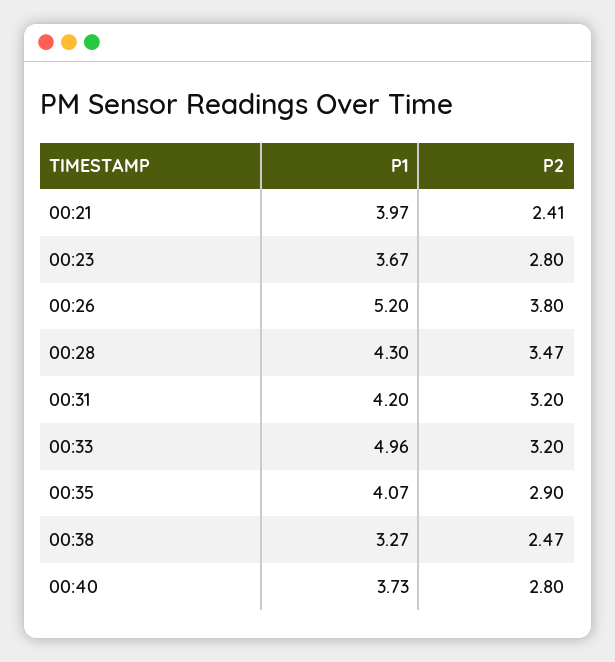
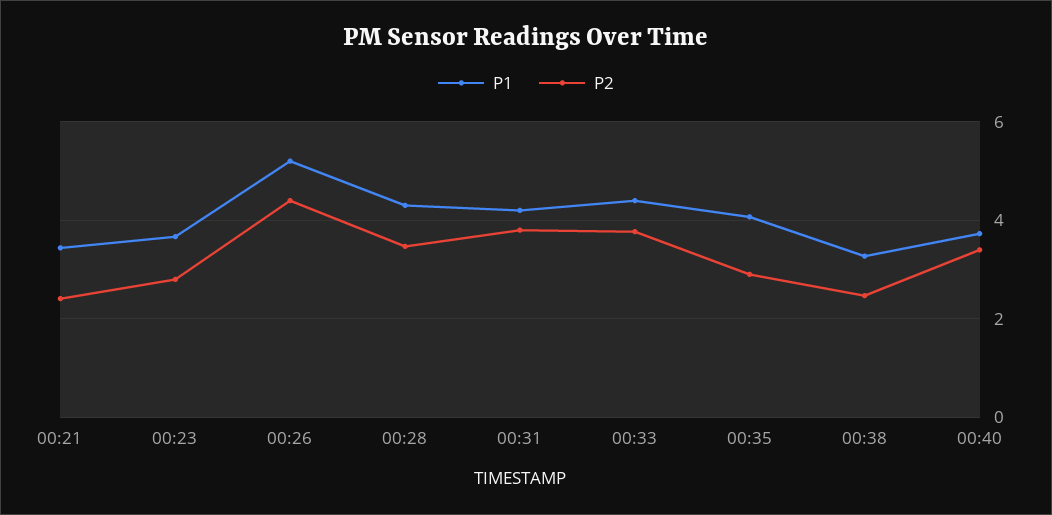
  {
    "P1": {
-     "00:21": 3.97,
+     "00:21": 3.4,
      "00:23": 3.67,
      "00:26": 5.2,
      "00:28": 4.3,
      "00:31": 4.2,
-     "00:33": 4.96,
+     "00:33": 4.4,
      "00:35": 4.07,
      "00:38": 3.27,
      "00:40": 3.73
    },
    "P2": {
      "00:21": 2.41,
      "00:23": 2.8,
-     "00:26": 3.8,
+     "00:26": 4.4,
      "00:28": 3.47,
-     "00:31": 3.2,
+     "00:31": 3.8,
-     "00:33": 3.2,
+     "00:33": 3.8,
      "00:35": 2.9,
      "00:38": 2.47,
-     "00:40": 2.8
+     "00:40": 3.4
    }
  }

